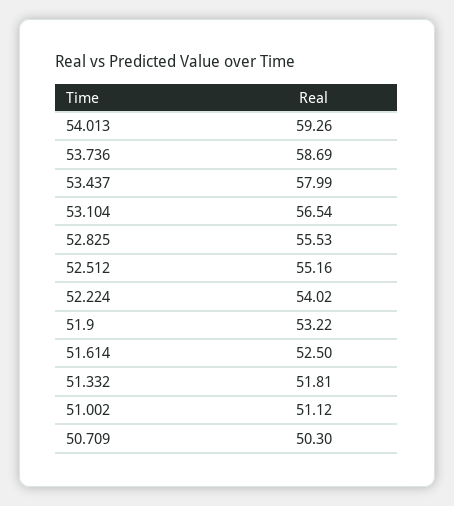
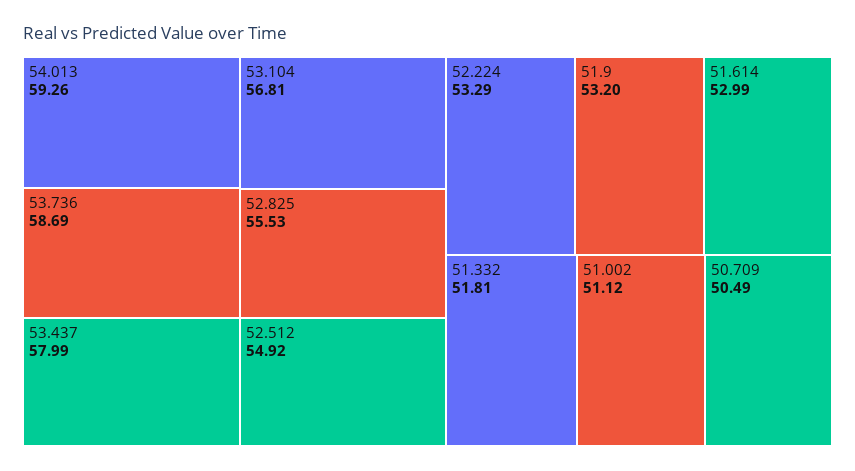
  {
    "54.013": 59.26,
    "53.736": 58.69,
    "53.437": 57.99,
-   "53.104": 56.54,
+   "53.104": 56.81,
    "52.825": 55.53,
-   "52.512": 55.16,
+   "52.512": 54.92,
-   "52.224": 54.02,
+   "52.224": 53.29,
-   "51.9": 53.22,
+   "51.9": 53.2,
-   "51.614": 52.5,
+   "51.614": 52.99,
    "51.332": 51.81,
    "51.002": 51.12,
-   "50.709": 50.3
+   "50.709": 50.49
  }

